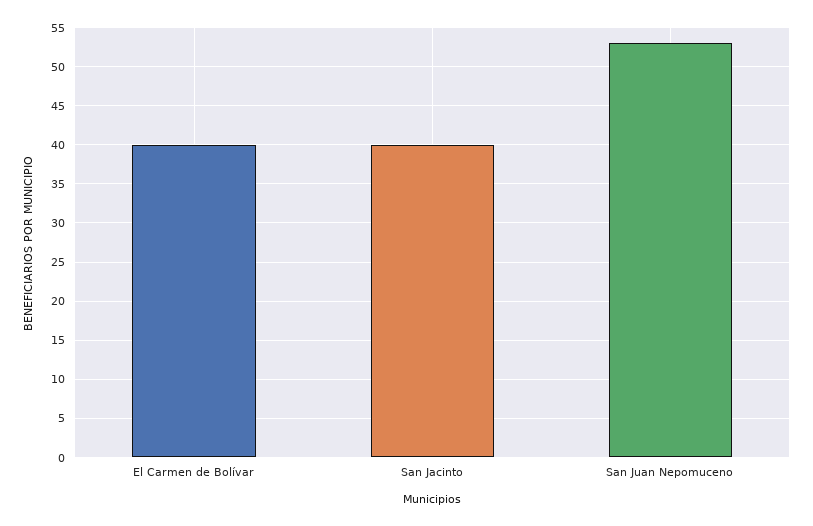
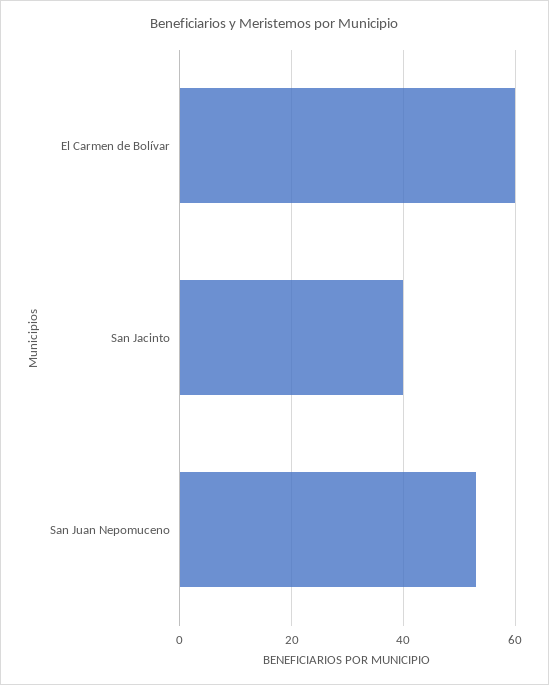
  {
-   "El Carmen de Bolívar": 40,
+   "El Carmen de Bolívar": 60,
    "San Jacinto": 40,
    "San Juan Nepomuceno": 53
  }

